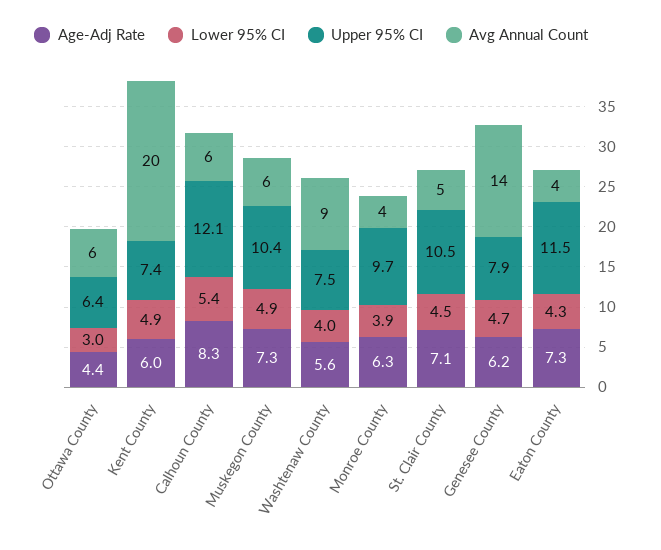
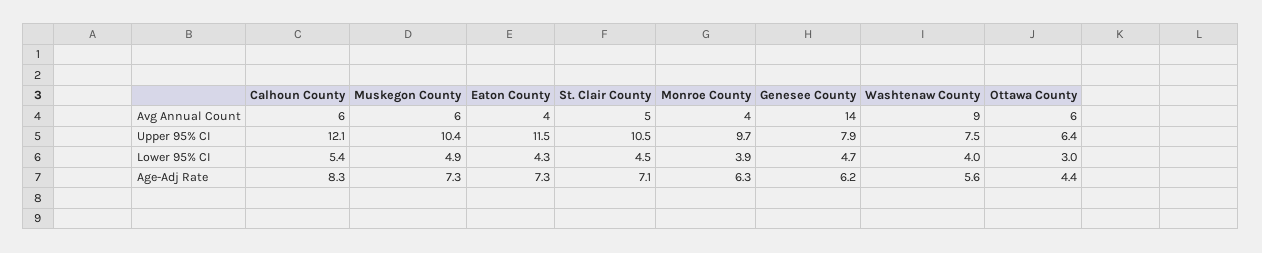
  {
    "Age-Adj Rate": {
      "Ottawa County": 4.4,
-     "Kent County": 6,
      "Calhoun County": 8.3,
      "Muskegon County": 7.3,
      "Washtenaw County": 5.6,
      "Monroe County": 6.3,
      "St. Clair County": 7.1,
      "Genesee County": 6.2,
      "Eaton County": 7.3
    },
    "Lower 95% CI": {
      "Ottawa County": 3,
-     "Kent County": 4.9,
      "Calhoun County": 5.4,
      "Muskegon County": 4.9,
      "Washtenaw County": 4,
      "Monroe County": 3.9,
      "St. Clair County": 4.5,
      "Genesee County": 4.7,
      "Eaton County": 4.3
    },
    "Upper 95% CI": {
      "Ottawa County": 6.4,
-     "Kent County": 7.4,
      "Calhoun County": 12.1,
      "Muskegon County": 10.4,
      "Washtenaw County": 7.5,
      "Monroe County": 9.7,
      "St. Clair County": 10.5,
      "Genesee County": 7.9,
      "Eaton County": 11.5
    },
    "Avg Annual Count": {
      "Ottawa County": 6,
-     "Kent County": 20,
      "Calhoun County": 6,
      "Muskegon County": 6,
      "Washtenaw County": 9,
      "Monroe County": 4,
      "St. Clair County": 5,
      "Genesee County": 14,
      "Eaton County": 4
    }
  }

